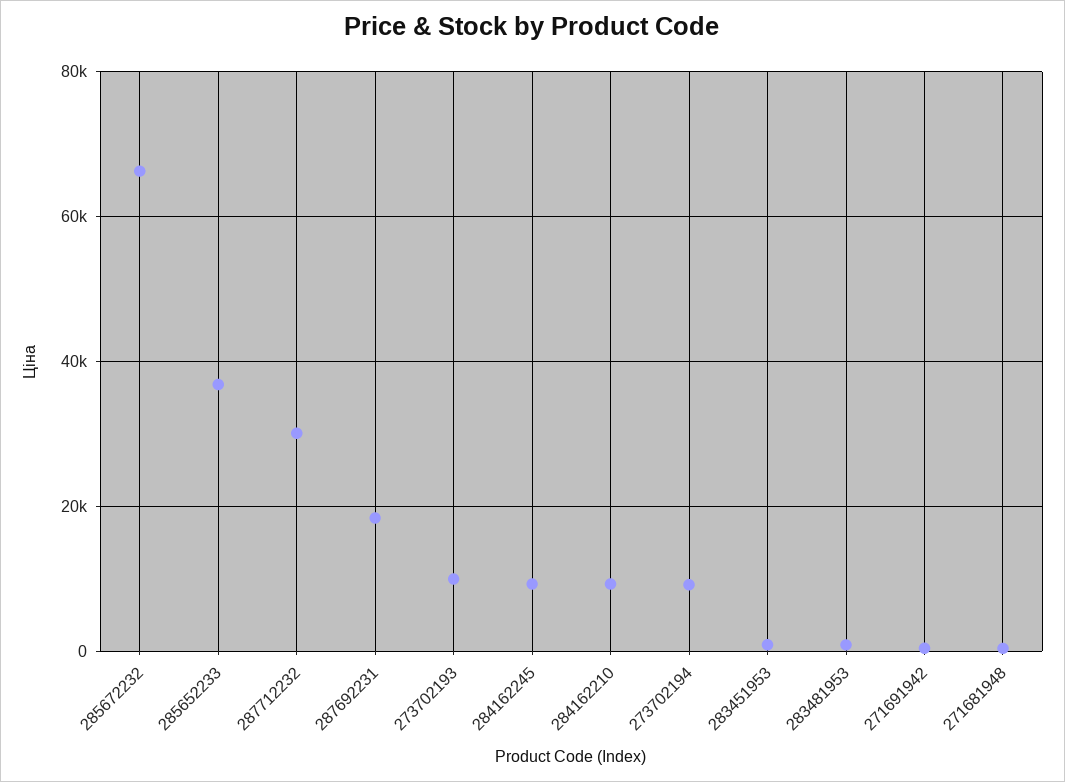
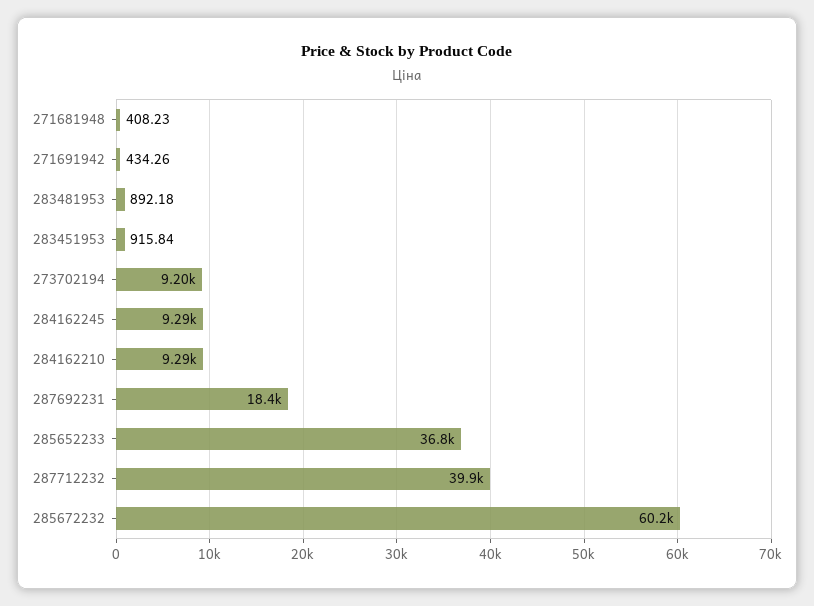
  {
-   "285672232": 66000,
+   "285672232": 60200,
    "285652233": 36800,
-   "287712232": 30000,
+   "287712232": 39900,
    "287692231": 18400,
-   "273702193": 10000,
    "284162245": 9290,
    "284162210": 9290,
    "273702194": 9200,
    "283451953": 915.84,
    "283481953": 892.18,
    "271691942": 434.26,
    "271681948": 408.23
  }

